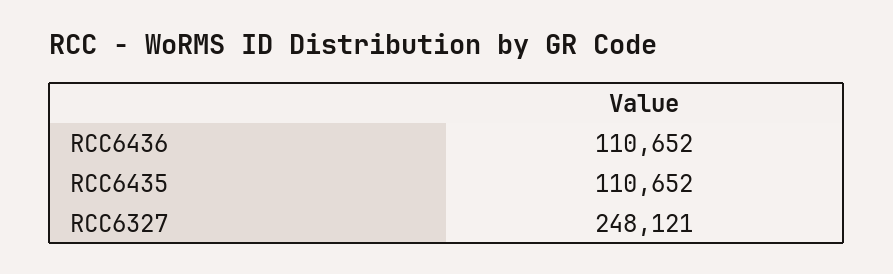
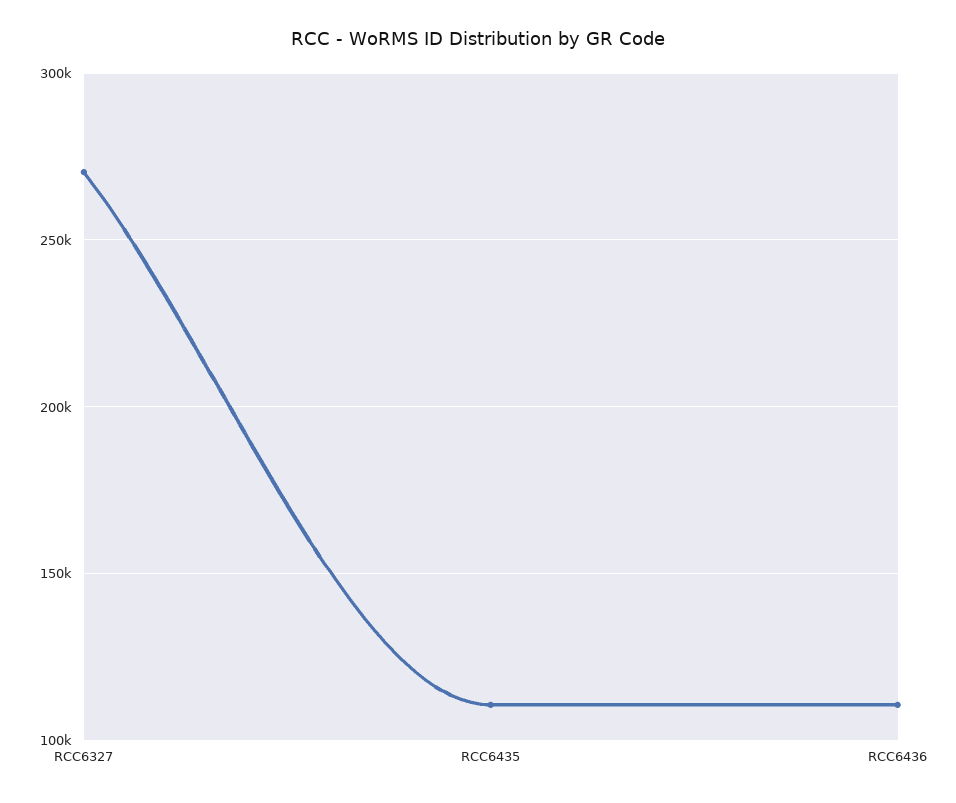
  {
    "RCC6436": 110652,
    "RCC6435": 110652,
-   "RCC6327": 248121
+   "RCC6327": 270000
  }

